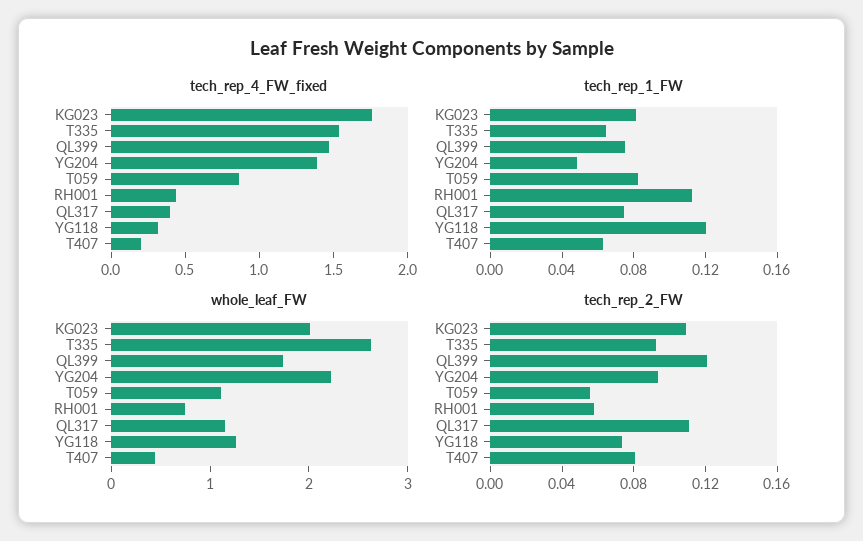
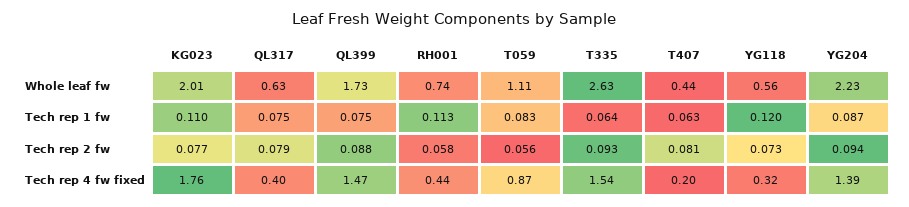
  {
    "tech_rep_4_FW_fixed": {
      "KG023": 1.76,
      "T335": 1.54,
      "QL399": 1.47,
      "YG204": 1.39,
      "T059": 0.87,
      "RH001": 0.44,
      "QL317": 0.4,
      "YG118": 0.32,
      "T407": 0.2
    },
    "tech_rep_1_FW": {
-     "KG023": 0.08,
+     "KG023": 0.11,
      "T335": 0.064,
      "QL399": 0.075,
-     "YG204": 0.05,
+     "YG204": 0.087,
      "T059": 0.083,
      "RH001": 0.113,
      "QL317": 0.075,
      "YG118": 0.12,
      "T407": 0.063
    },
    "whole_leaf_FW": {
      "KG023": 2.01,
      "T335": 2.63,
      "QL399": 1.73,
      "YG204": 2.23,
      "T059": 1.11,
      "RH001": 0.74,
-     "QL317": 1.2,
+     "QL317": 0.63,
-     "YG118": 1.2,
+     "YG118": 0.56,
      "T407": 0.44
    },
    "tech_rep_2_FW": {
-     "KG023": 0.11,
+     "KG023": 0.077,
      "T335": 0.093,
-     "QL399": 0.12,
+     "QL399": 0.088,
      "YG204": 0.094,
      "T059": 0.056,
      "RH001": 0.058,
-     "QL317": 0.11,
+     "QL317": 0.079,
      "YG118": 0.073,
      "T407": 0.081
    }
  }

